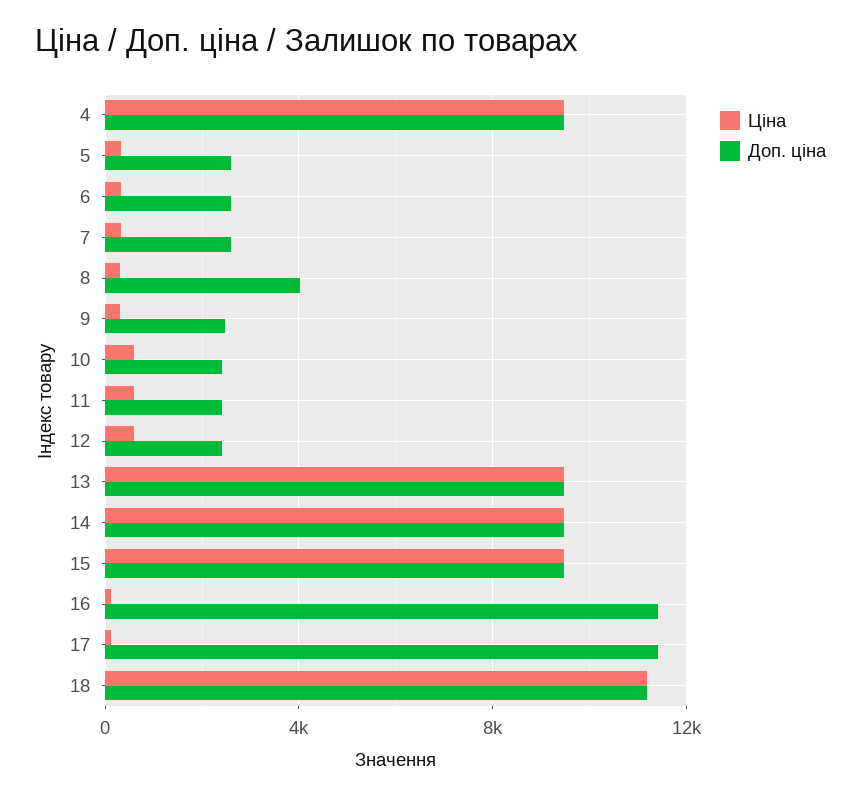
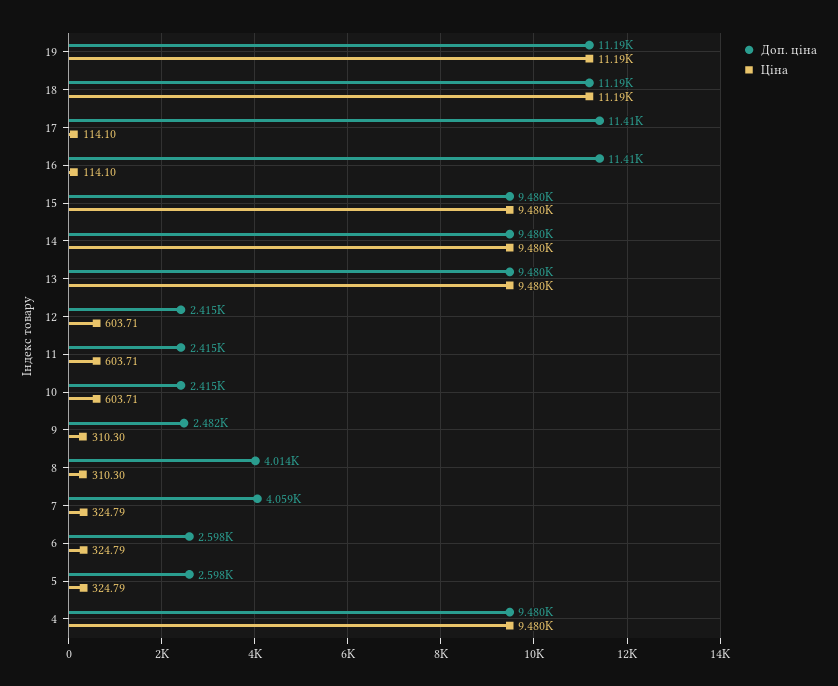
  {
    "Ціна": {
      "4": 9480,
      "5": 324.79,
      "6": 324.79,
      "7": 324.79,
      "8": 310.3,
      "9": 310.3,
      "10": 603.71,
      "11": 603.71,
      "12": 603.71,
      "13": 9480,
      "14": 9480,
      "15": 9480,
      "16": 114.1,
      "17": 114.1,
-     "18": 11190
+     "18": 11190,
+     "19": 11190
    },
    "Доп. ціна": {
      "4": 9480,
      "5": 2598,
      "6": 2598,
-     "7": 2500,
+     "7": 4059,
      "8": 4014,
      "9": 2482,
      "10": 2415,
      "11": 2415,
      "12": 2415,
      "13": 9480,
      "14": 9480,
      "15": 9480,
      "16": 11410,
      "17": 11410,
-     "18": 11190
+     "18": 11190,
+     "19": 11190
    }
  }

